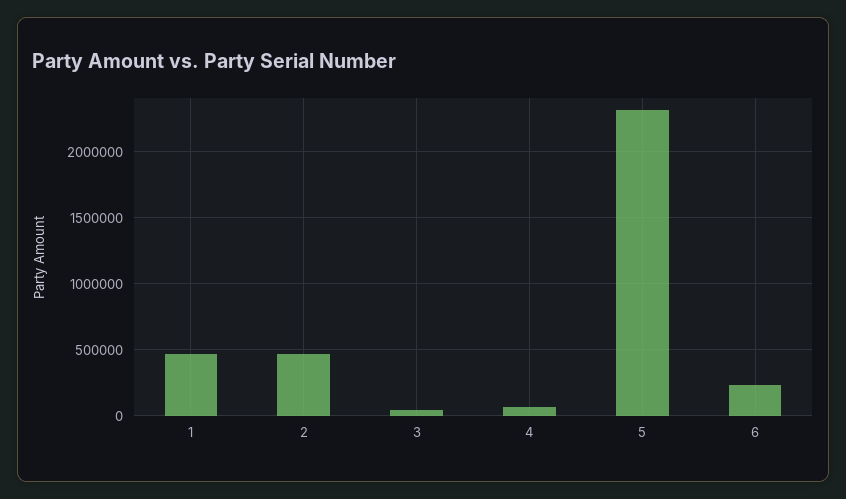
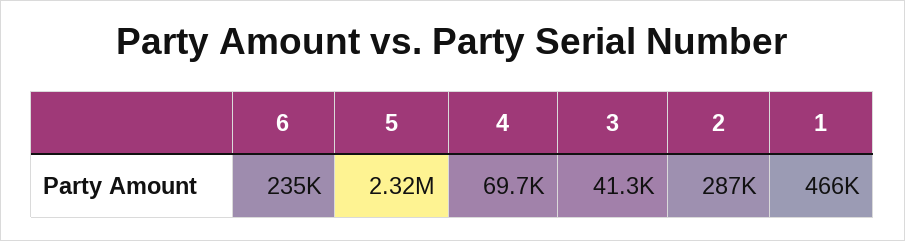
  {
    "1": 466000,
-   "2": 450000,
+   "2": 287000,
    "3": 41300,
    "4": 69700,
    "5": 2320000,
    "6": 235000
  }

